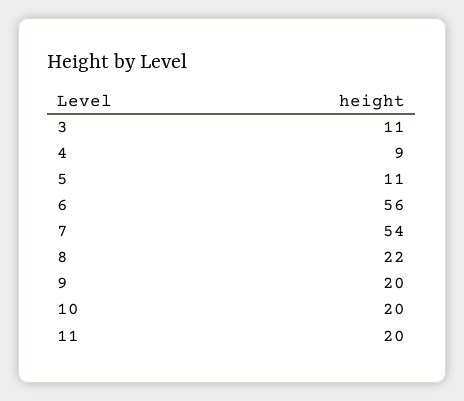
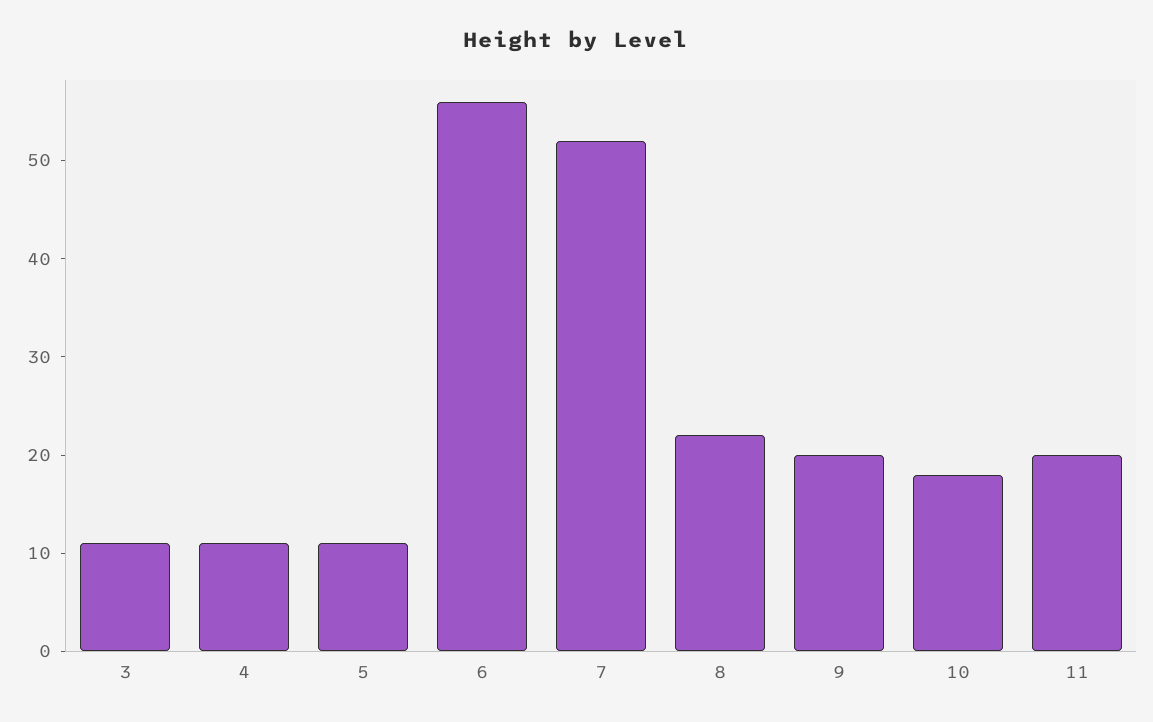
  {
    "3": 11,
-   "4": 9,
+   "4": 11,
    "5": 11,
    "6": 56,
-   "7": 54,
+   "7": 52,
    "8": 22,
    "9": 20,
-   "10": 20,
+   "10": 18,
    "11": 20
  }

